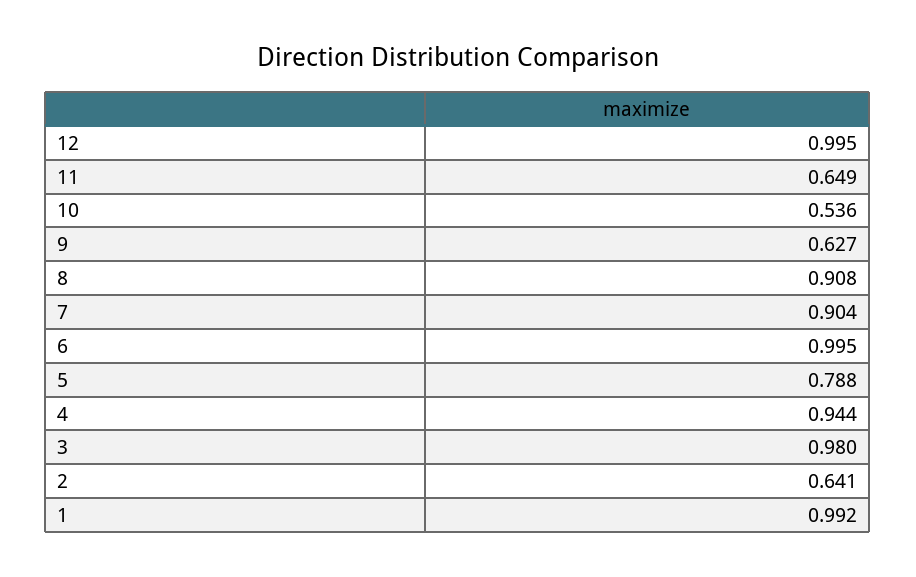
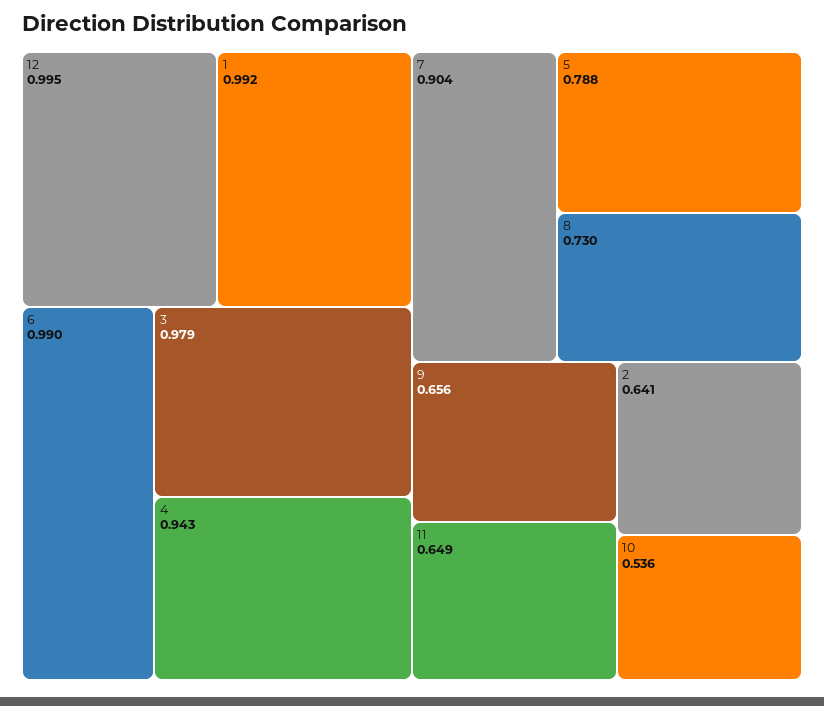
  {
    "12": 0.995,
    "11": 0.649,
    "10": 0.536,
-   "9": 0.627,
+   "9": 0.656,
-   "8": 0.908,
+   "8": 0.73,
    "7": 0.904,
-   "6": 0.995,
+   "6": 0.99,
    "5": 0.788,
-   "4": 0.944,
+   "4": 0.943,
-   "3": 0.98,
+   "3": 0.979,
    "2": 0.641,
    "1": 0.992
  }

